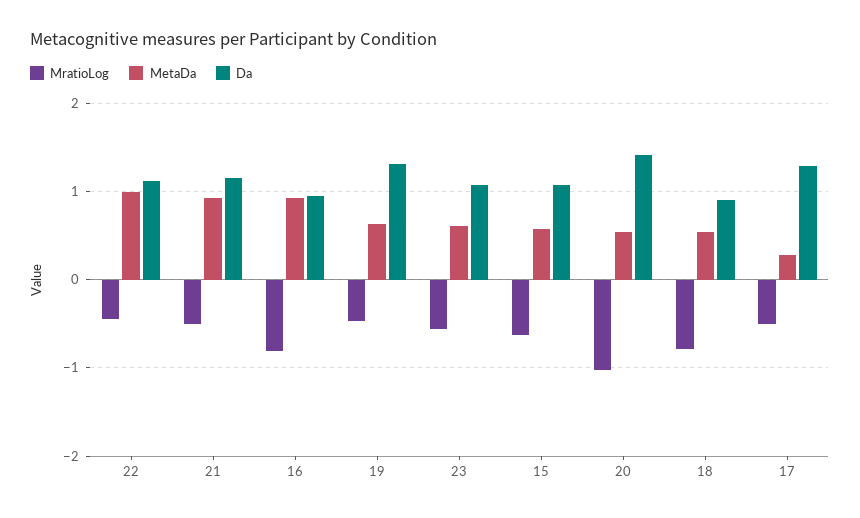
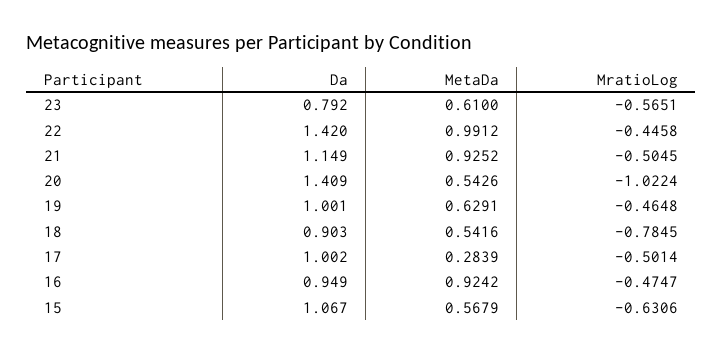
  {
    "MratioLog": {
      "22": -0.4458,
      "21": -0.5045,
-     "16": -0.8,
+     "16": -0.4747,
      "19": -0.4648,
      "23": -0.5651,
      "15": -0.6306,
      "20": -1.0224,
      "18": -0.7845,
      "17": -0.5014
    },
    "MetaDa": {
      "22": 0.9912,
      "21": 0.9252,
      "16": 0.9242,
      "19": 0.6291,
      "23": 0.61,
      "15": 0.5679,
      "20": 0.5426,
      "18": 0.5416,
      "17": 0.2839
    },
    "Da": {
-     "22": 1.1,
+     "22": 1.42,
      "21": 1.149,
      "16": 0.949,
-     "19": 1.3,
+     "19": 1.001,
-     "23": 1.1,
+     "23": 0.792,
      "15": 1.067,
      "20": 1.409,
      "18": 0.903,
-     "17": 1.3
+     "17": 1.002
    }
  }

